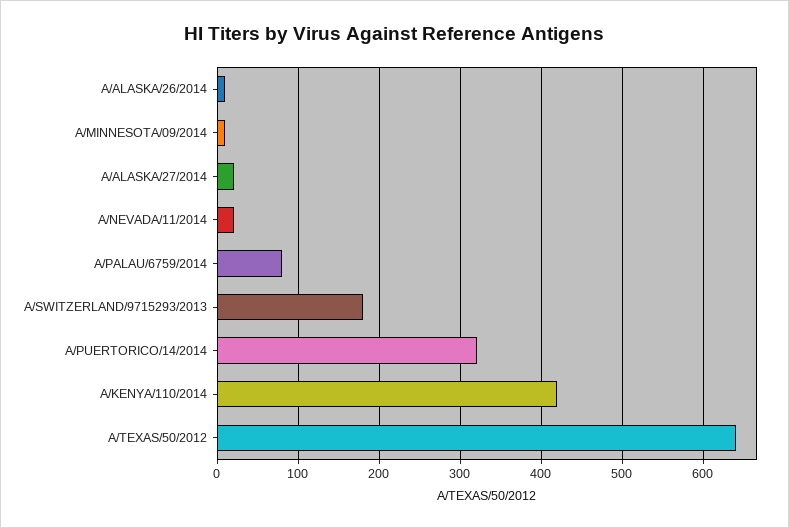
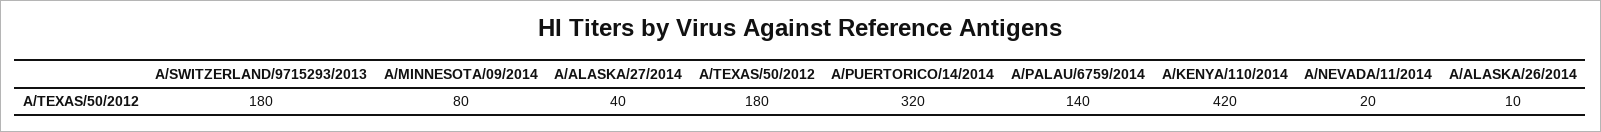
  {
    "A/ALASKA/26/2014": 10,
-   "A/MINNESOTA/09/2014": 10,
+   "A/MINNESOTA/09/2014": 80,
-   "A/ALASKA/27/2014": 20,
+   "A/ALASKA/27/2014": 40,
    "A/NEVADA/11/2014": 20,
-   "A/PALAU/6759/2014": 80,
+   "A/PALAU/6759/2014": 140,
    "A/SWITZERLAND/9715293/2013": 180,
    "A/PUERTORICO/14/2014": 320,
    "A/KENYA/110/2014": 420,
-   "A/TEXAS/50/2012": 640
+   "A/TEXAS/50/2012": 180
  }

